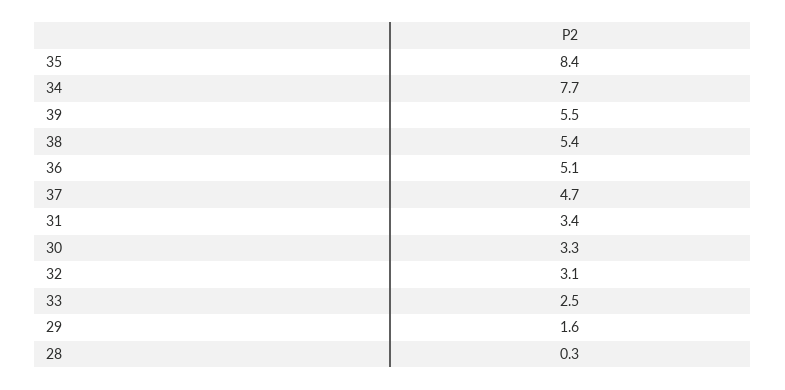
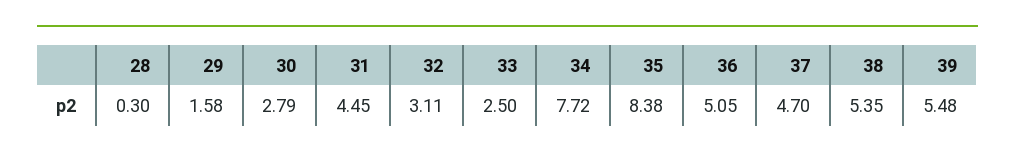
  {
    "35": 8.38,
    "34": 7.72,
    "39": 5.48,
    "38": 5.35,
    "36": 5.05,
    "37": 4.7,
-   "31": 3.4,
+   "31": 4.45,
-   "30": 3.3,
+   "30": 2.79,
    "32": 3.11,
    "33": 2.5,
    "29": 1.58,
    "28": 0.3
  }

